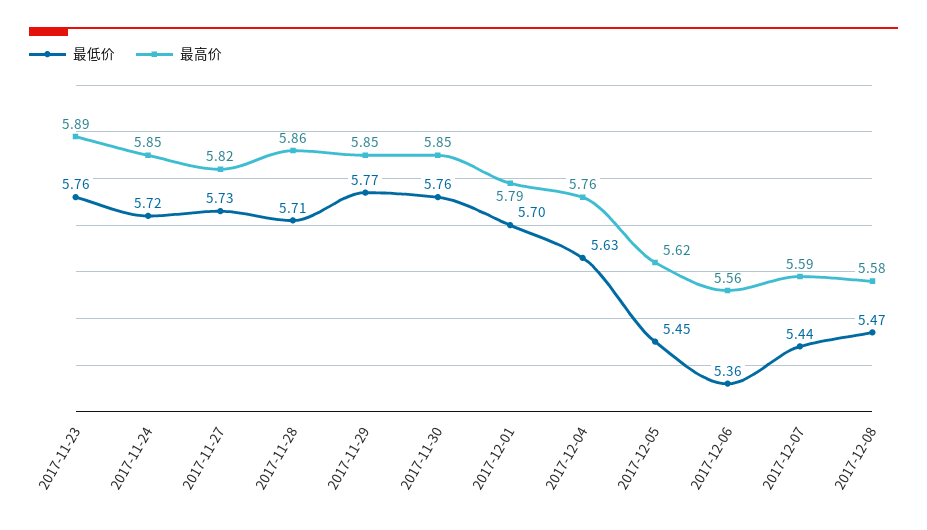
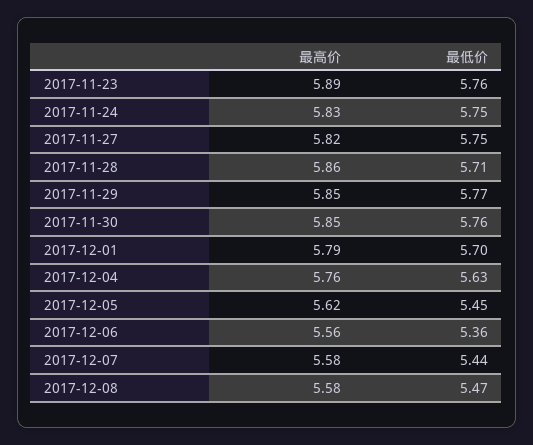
  {
    "最低价": {
      "2017-11-23": 5.76,
-     "2017-11-24": 5.72,
+     "2017-11-24": 5.75,
-     "2017-11-27": 5.73,
+     "2017-11-27": 5.75,
      "2017-11-28": 5.71,
      "2017-11-29": 5.77,
      "2017-11-30": 5.76,
      "2017-12-01": 5.7,
      "2017-12-04": 5.63,
      "2017-12-05": 5.45,
      "2017-12-06": 5.36,
      "2017-12-07": 5.44,
      "2017-12-08": 5.47
    },
    "最高价": {
      "2017-11-23": 5.89,
-     "2017-11-24": 5.85,
+     "2017-11-24": 5.83,
      "2017-11-27": 5.82,
      "2017-11-28": 5.86,
      "2017-11-29": 5.85,
      "2017-11-30": 5.85,
      "2017-12-01": 5.79,
      "2017-12-04": 5.76,
      "2017-12-05": 5.62,
      "2017-12-06": 5.56,
-     "2017-12-07": 5.59,
+     "2017-12-07": 5.58,
      "2017-12-08": 5.58
    }
  }

